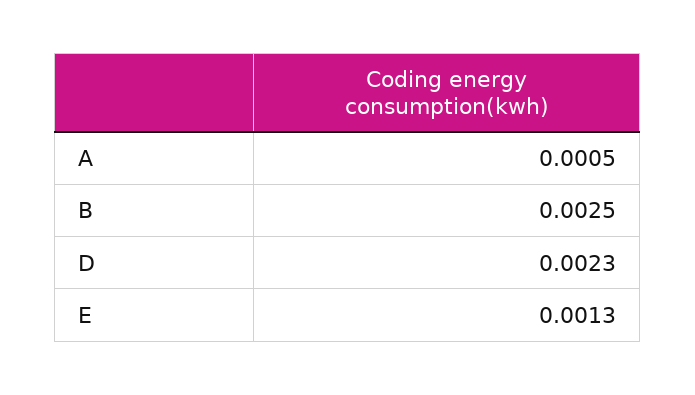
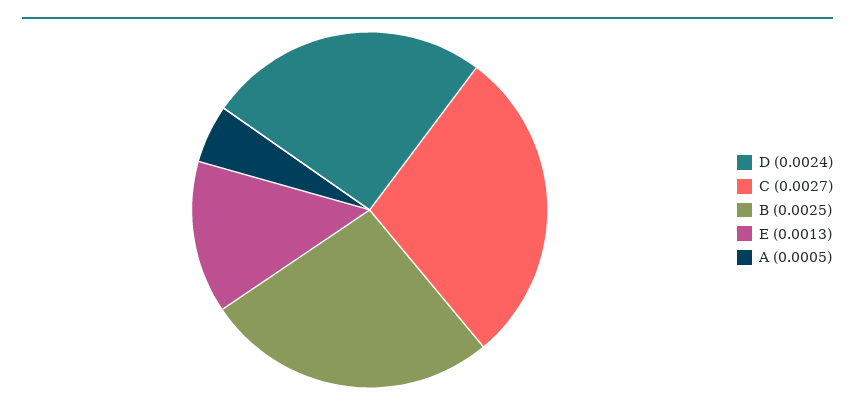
  {
    "A": 0.0005,
    "B": 0.0025,
-   "D": 0.0023,
+   "D": 0.0024,
-   "E": 0.0013
+   "E": 0.0013,
+   "C": 0.0027
  }

